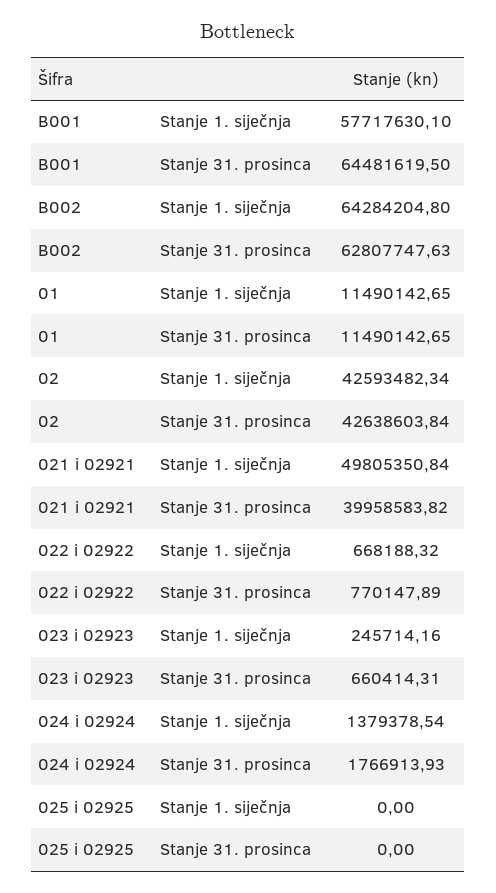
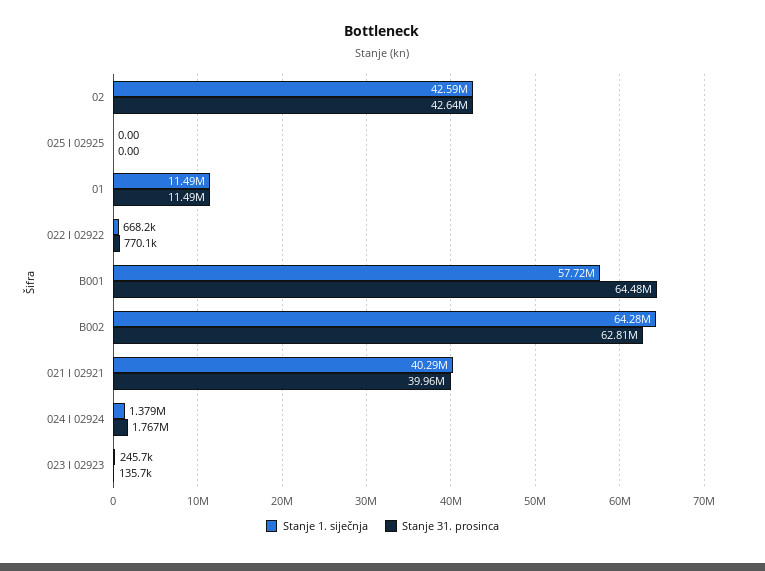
  {
    "Stanje 1. siječnja": {
      "B001": 57717630.1,
      "B002": 64284204.8,
      "01": 11490142.65,
      "02": 42593482.34,
-     "021 i 02921": 49805350.84,
+     "021 i 02921": 40290000,
      "022 i 02922": 668188.32,
      "023 i 02923": 245714.16,
      "024 i 02924": 1379378.54,
      "025 i 02925": 0
    },
    "Stanje 31. prosinca": {
      "B001": 64481619.5,
      "B002": 62807747.63,
      "01": 11490142.65,
      "02": 42638603.84,
      "021 i 02921": 39958583.82,
      "022 i 02922": 770147.89,
-     "023 i 02923": 660414.31,
+     "023 i 02923": 135700,
      "024 i 02924": 1766913.93,
      "025 i 02925": 0
    }
  }

